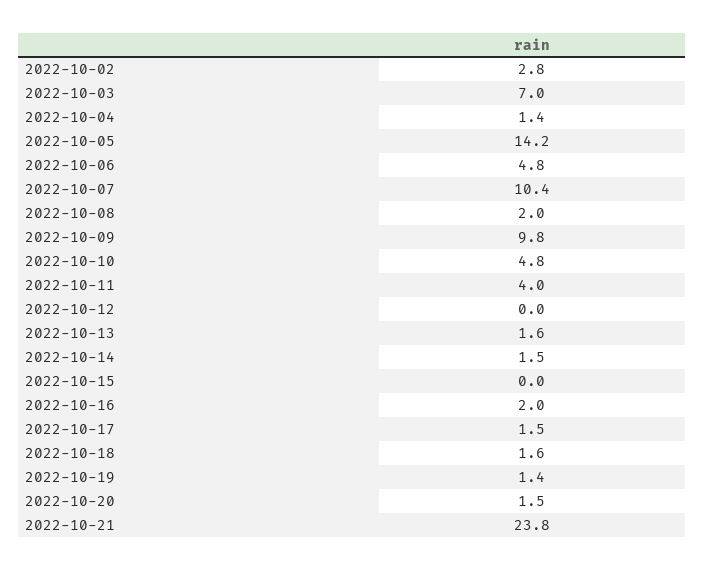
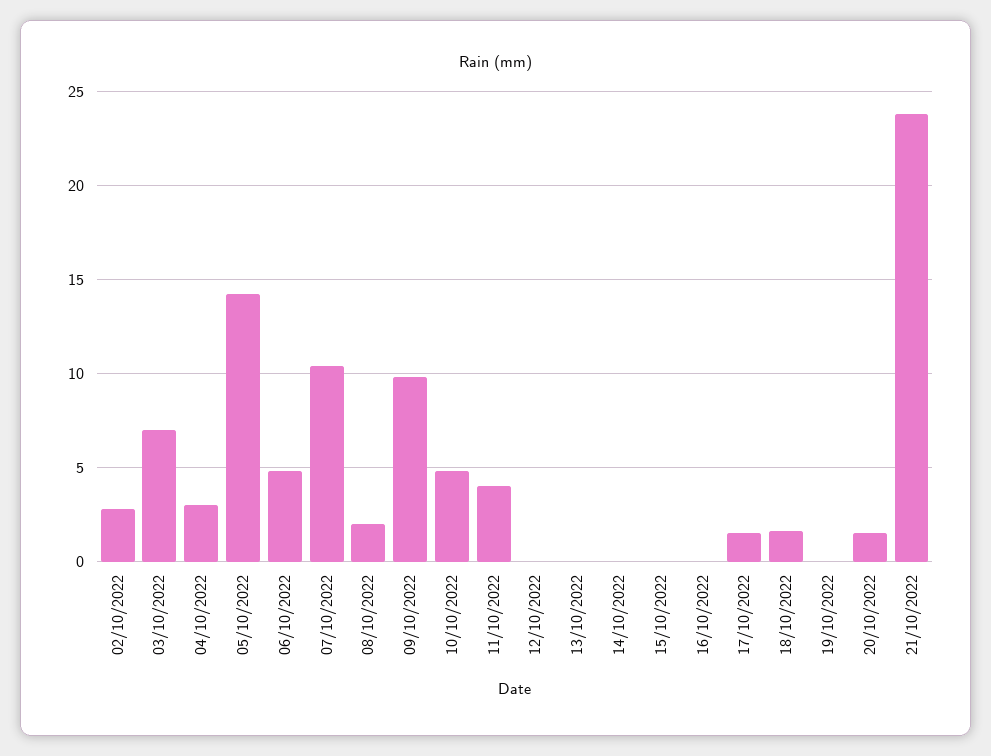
  {
    "2022-10-02": 2.8,
    "2022-10-03": 7,
-   "2022-10-04": 1.4,
+   "2022-10-04": 3,
    "2022-10-05": 14.2,
    "2022-10-06": 4.8,
    "2022-10-07": 10.4,
    "2022-10-08": 2,
    "2022-10-09": 9.8,
    "2022-10-10": 4.8,
    "2022-10-11": 4,
    "2022-10-12": 0,
-   "2022-10-13": 1.6,
+   "2022-10-13": 0,
-   "2022-10-14": 1.5,
+   "2022-10-14": 0,
    "2022-10-15": 0,
-   "2022-10-16": 2,
+   "2022-10-16": 0,
    "2022-10-17": 1.5,
    "2022-10-18": 1.6,
-   "2022-10-19": 1.4,
+   "2022-10-19": 0,
    "2022-10-20": 1.5,
    "2022-10-21": 23.8
  }

